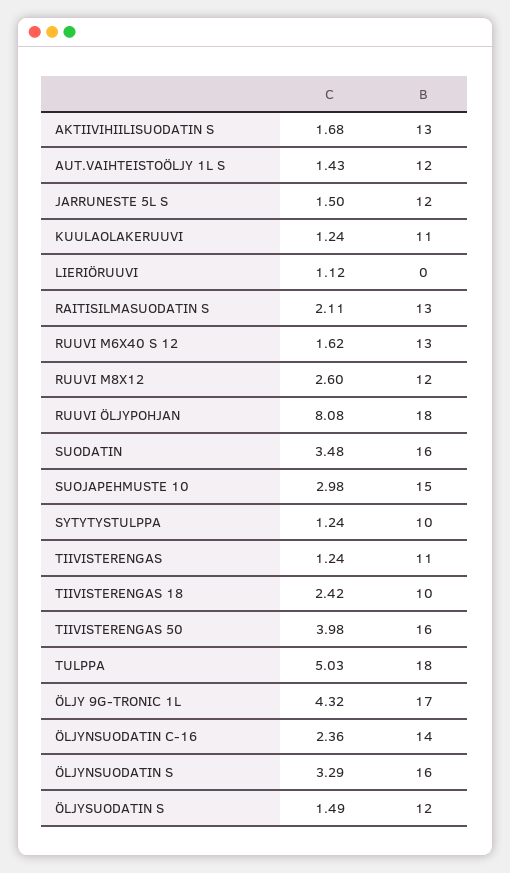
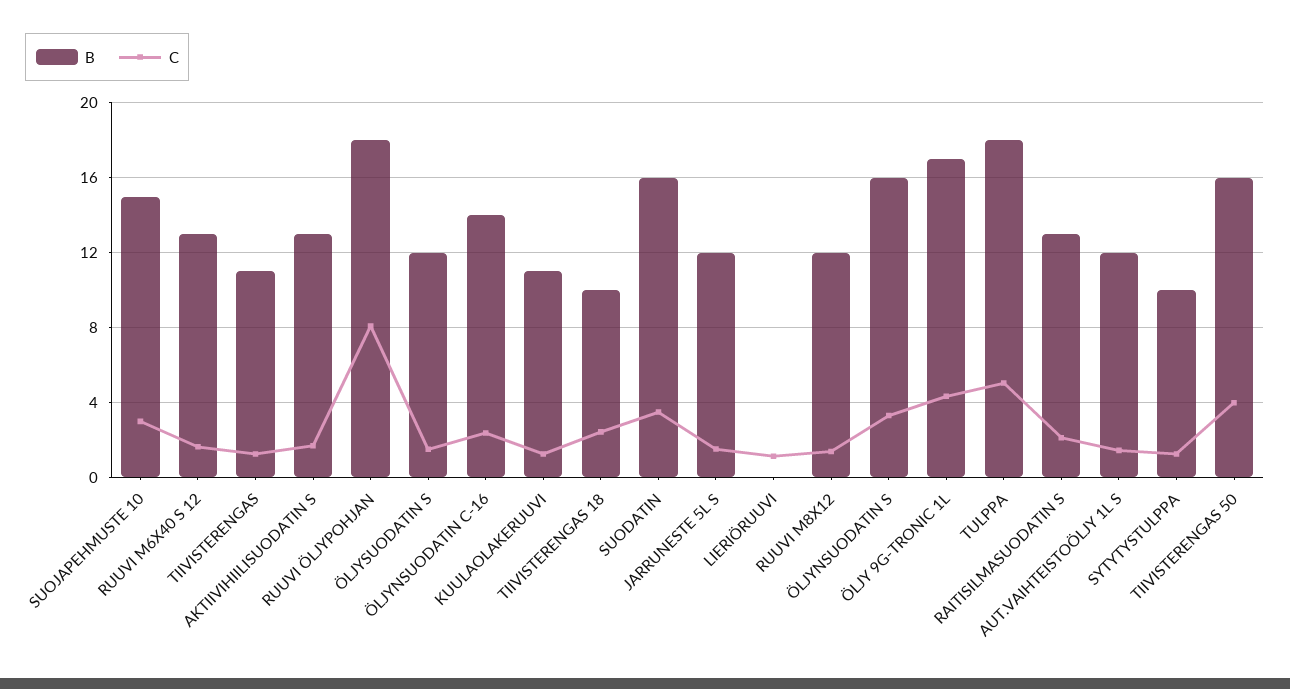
  {
    "C": {
      "AKTIIVIHIILISUODATIN S": 1.68,
      "AUT.VAIHTEISTOÖLJY 1L S": 1.43,
      "JARRUNESTE 5L S": 1.5,
      "KUULAOLAKERUUVI": 1.24,
      "LIERIÖRUUVI": 1.12,
      "RAITISILMASUODATIN S": 2.11,
      "RUUVI M6X40 S 12": 1.62,
-     "RUUVI M8X12": 2.6,
+     "RUUVI M8X12": 1.5,
      "RUUVI ÖLJYPOHJAN": 8.08,
      "SUODATIN": 3.48,
      "SUOJAPEHMUSTE 10": 2.98,
      "SYTYTYSTULPPA": 1.24,
      "TIIVISTERENGAS": 1.24,
      "TIIVISTERENGAS 18": 2.42,
      "TIIVISTERENGAS 50": 3.98,
      "TULPPA": 5.03,
      "ÖLJY 9G-TRONIC 1L": 4.32,
      "ÖLJYNSUODATIN C-16": 2.36,
      "ÖLJYNSUODATIN S": 3.29,
      "ÖLJYSUODATIN S": 1.49
    },
    "B": {
      "AKTIIVIHIILISUODATIN S": 13,
      "AUT.VAIHTEISTOÖLJY 1L S": 12,
      "JARRUNESTE 5L S": 12,
      "KUULAOLAKERUUVI": 11,
      "LIERIÖRUUVI": 0,
      "RAITISILMASUODATIN S": 13,
      "RUUVI M6X40 S 12": 13,
      "RUUVI M8X12": 12,
      "RUUVI ÖLJYPOHJAN": 18,
      "SUODATIN": 16,
      "SUOJAPEHMUSTE 10": 15,
      "SYTYTYSTULPPA": 10,
      "TIIVISTERENGAS": 11,
      "TIIVISTERENGAS 18": 10,
      "TIIVISTERENGAS 50": 16,
      "TULPPA": 18,
      "ÖLJY 9G-TRONIC 1L": 17,
      "ÖLJYNSUODATIN C-16": 14,
      "ÖLJYNSUODATIN S": 16,
      "ÖLJYSUODATIN S": 12
    }
  }

